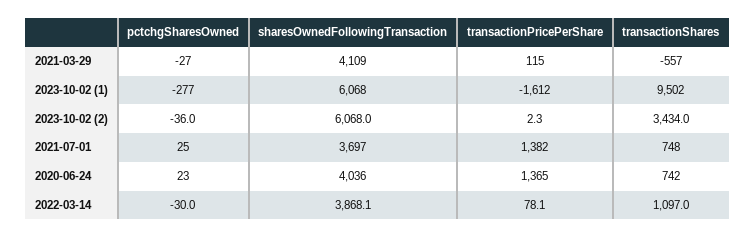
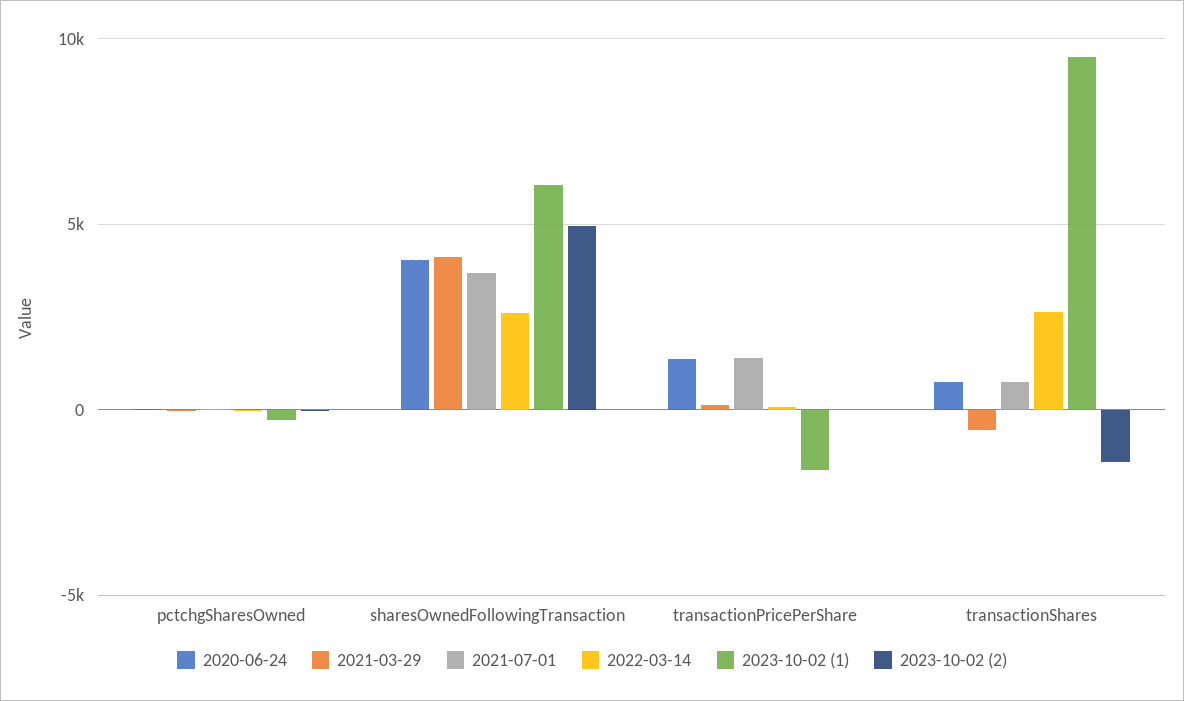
  {
    "2021-03-29": {
      "pctchgSharesOwned": -27,
      "sharesOwnedFollowingTransaction": 4109,
      "transactionPricePerShare": 115,
      "transactionShares": -557
    },
    "2023-10-02 (1)": {
      "pctchgSharesOwned": -277,
      "sharesOwnedFollowingTransaction": 6068,
      "transactionPricePerShare": -1612,
      "transactionShares": 9502
    },
    "2023-10-02 (2)": {
      "pctchgSharesOwned": -36,
-     "sharesOwnedFollowingTransaction": 6068,
+     "sharesOwnedFollowingTransaction": 5000,
      "transactionPricePerShare": 2.3,
-     "transactionShares": 3434
+     "transactionShares": -1500
    },
    "2021-07-01": {
      "pctchgSharesOwned": 25,
      "sharesOwnedFollowingTransaction": 3697,
      "transactionPricePerShare": 1382,
      "transactionShares": 748
    },
    "2020-06-24": {
      "pctchgSharesOwned": 23,
      "sharesOwnedFollowingTransaction": 4036,
      "transactionPricePerShare": 1365,
      "transactionShares": 742
    },
    "2022-03-14": {
      "pctchgSharesOwned": -30,
-     "sharesOwnedFollowingTransaction": 3868.1,
+     "sharesOwnedFollowingTransaction": 2500,
      "transactionPricePerShare": 78.1,
-     "transactionShares": 1097
+     "transactionShares": 2500
    }
  }

